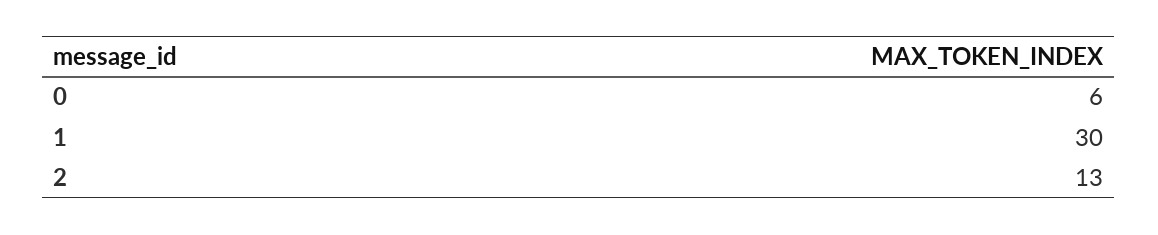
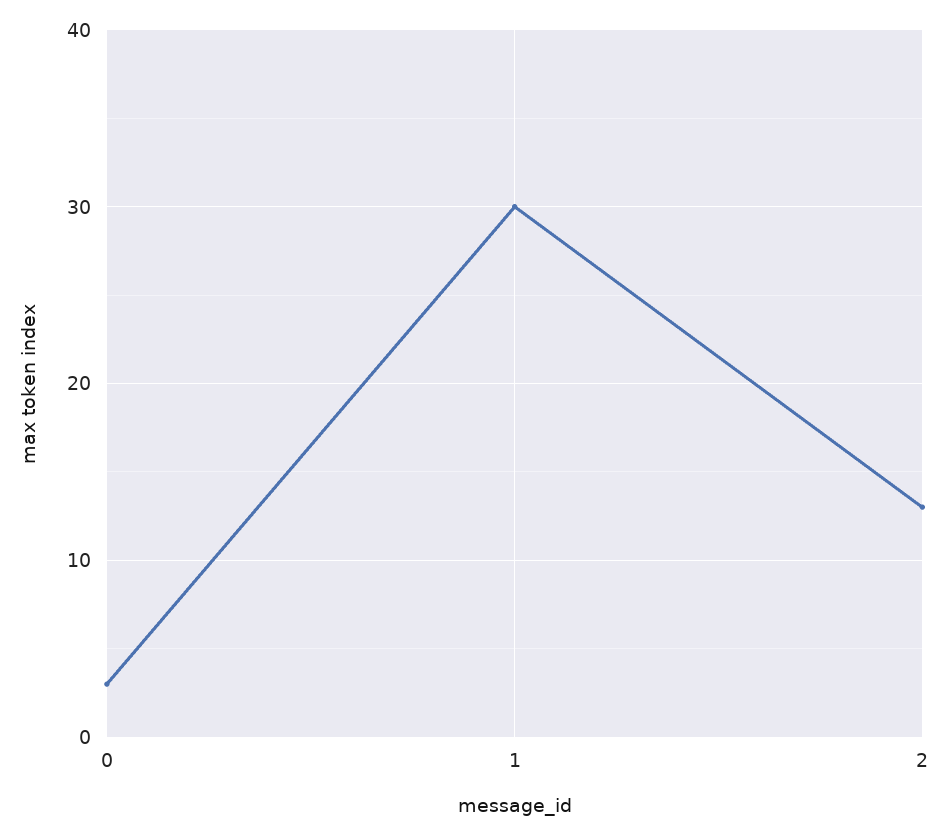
  {
-   "0": 6,
+   "0": 3,
    "1": 30,
    "2": 13
  }

